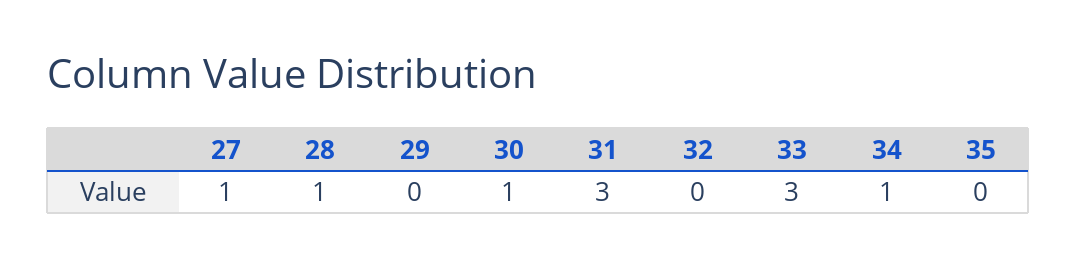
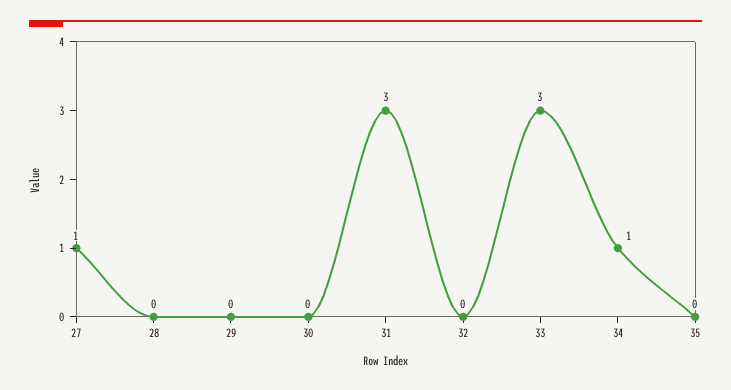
  {
    "27": 1,
-   "28": 1,
+   "28": 0,
    "29": 0,
-   "30": 1,
+   "30": 0,
    "31": 3,
    "32": 0,
    "33": 3,
    "34": 1,
    "35": 0
  }

